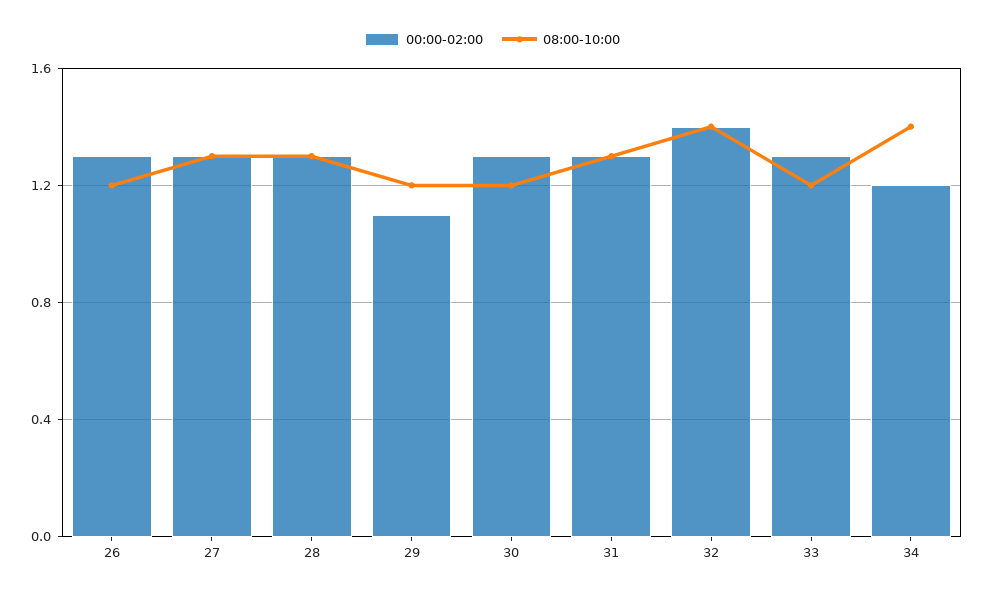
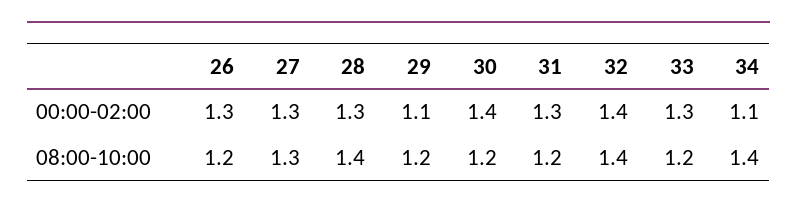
  {
    "00:00-02:00": {
      "26": 1.3,
      "27": 1.3,
      "28": 1.3,
      "29": 1.1,
-     "30": 1.3,
+     "30": 1.4,
      "31": 1.3,
      "32": 1.4,
      "33": 1.3,
-     "34": 1.2
+     "34": 1.1
    },
    "08:00-10:00": {
      "26": 1.2,
      "27": 1.3,
-     "28": 1.3,
+     "28": 1.4,
      "29": 1.2,
      "30": 1.2,
-     "31": 1.3,
+     "31": 1.2,
      "32": 1.4,
      "33": 1.2,
      "34": 1.4
    }
  }

